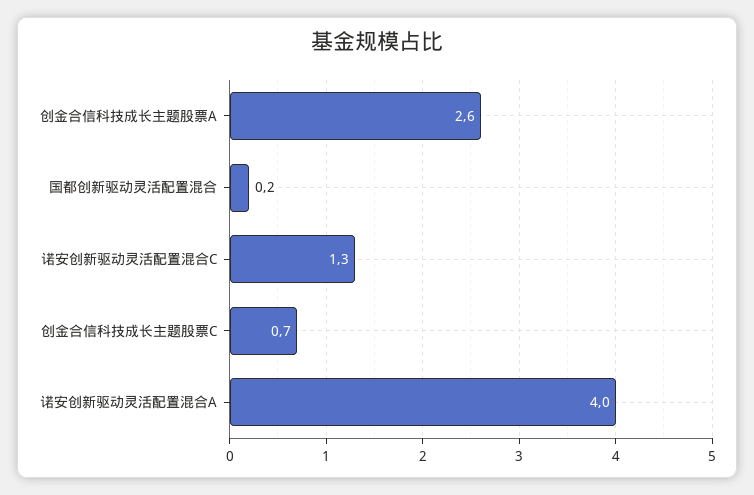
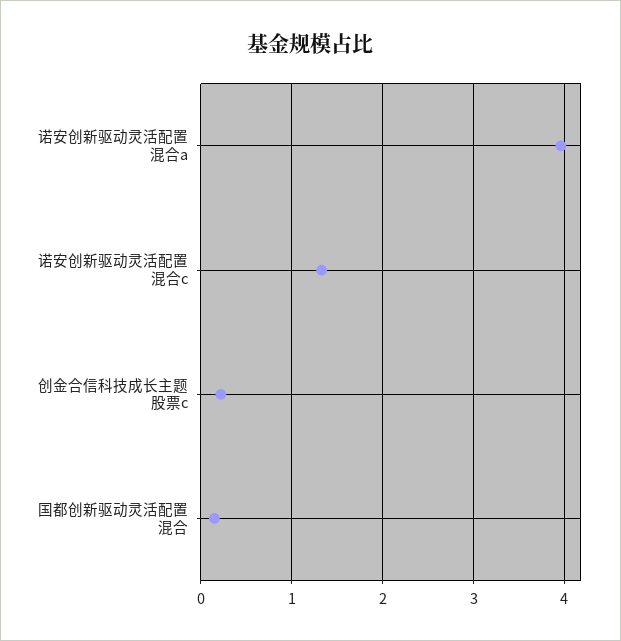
  {
-   "创金合信科技成长主题股票A": 2.6,
    "国都创新驱动灵活配置混合": 0.2,
    "诺安创新驱动灵活配置混合C": 1.3,
-   "创金合信科技成长主题股票C": 0.7,
+   "创金合信科技成长主题股票C": 0.2,
    "诺安创新驱动灵活配置混合A": 4
  }

